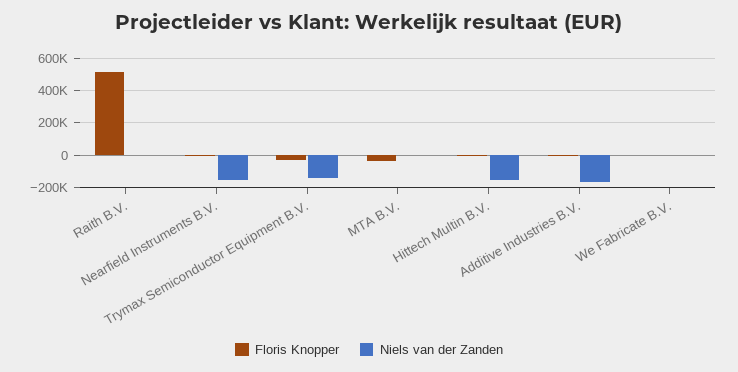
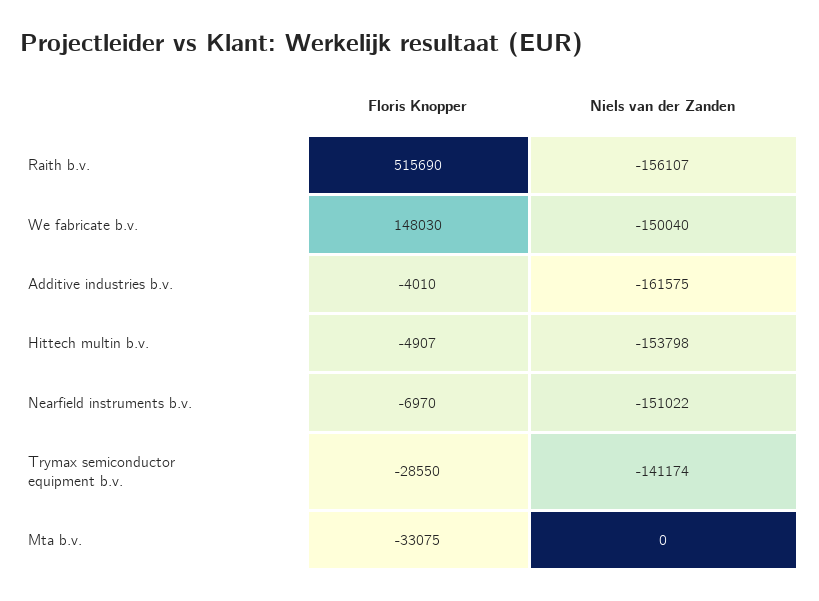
  {
    "Floris Knopper": {
      "Raith B.V.": 515690,
      "Nearfield Instruments B.V.": -6970,
      "Trymax Semiconductor Equipment B.V.": -28550,
      "MTA B.V.": -33075,
      "Hittech Multin B.V.": -4907,
      "Additive Industries B.V.": -4010,
-     "We Fabricate B.V.": 0
+     "We Fabricate B.V.": 148030
    },
    "Niels van der Zanden": {
-     "Raith B.V.": 0,
+     "Raith B.V.": -156107,
      "Nearfield Instruments B.V.": -151022,
      "Trymax Semiconductor Equipment B.V.": -141174,
      "MTA B.V.": 0,
      "Hittech Multin B.V.": -153798,
      "Additive Industries B.V.": -161575,
-     "We Fabricate B.V.": 0
+     "We Fabricate B.V.": -150040
    }
  }

